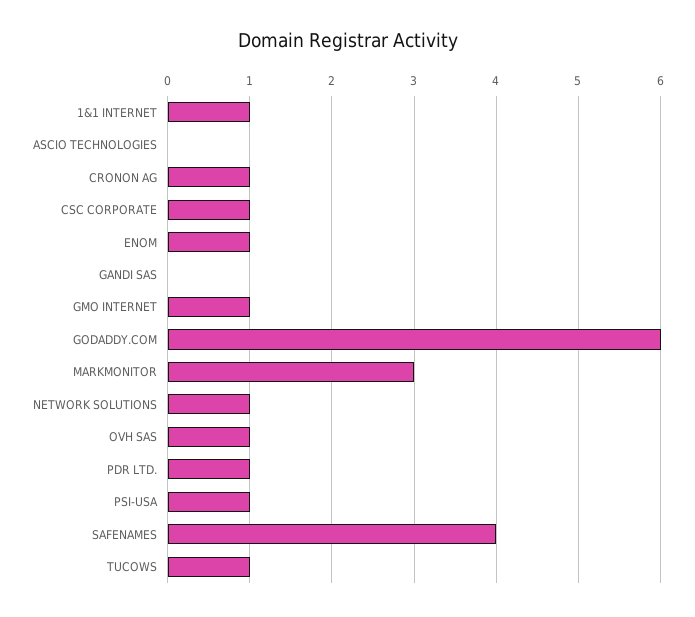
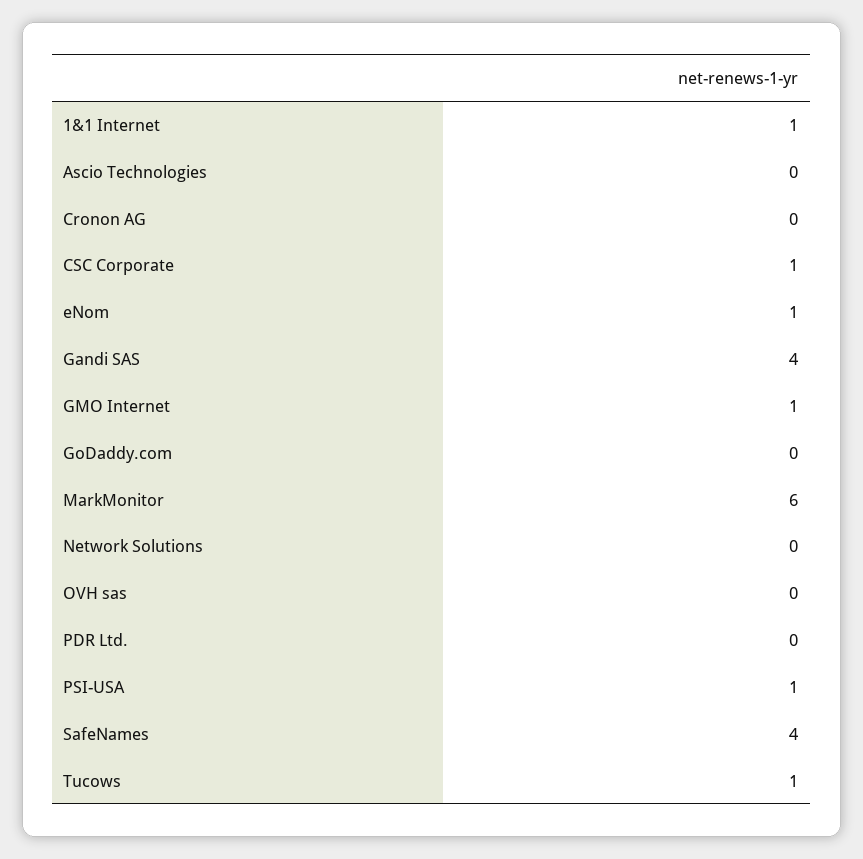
  {
    "1&1 INTERNET": 1,
    "ASCIO TECHNOLOGIES": 0,
-   "CRONON AG": 1,
+   "CRONON AG": 0,
    "CSC CORPORATE": 1,
    "ENOM": 1,
-   "GANDI SAS": 0,
+   "GANDI SAS": 4,
    "GMO INTERNET": 1,
-   "GODADDY.COM": 6,
+   "GODADDY.COM": 0,
-   "MARKMONITOR": 3,
+   "MARKMONITOR": 6,
-   "NETWORK SOLUTIONS": 1,
+   "NETWORK SOLUTIONS": 0,
-   "OVH SAS": 1,
+   "OVH SAS": 0,
-   "PDR LTD.": 1,
+   "PDR LTD.": 0,
    "PSI-USA": 1,
    "SAFENAMES": 4,
    "TUCOWS": 1
  }

